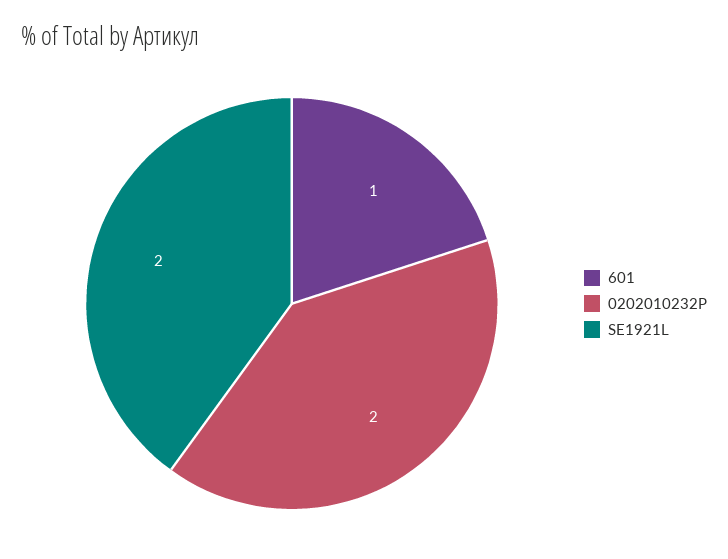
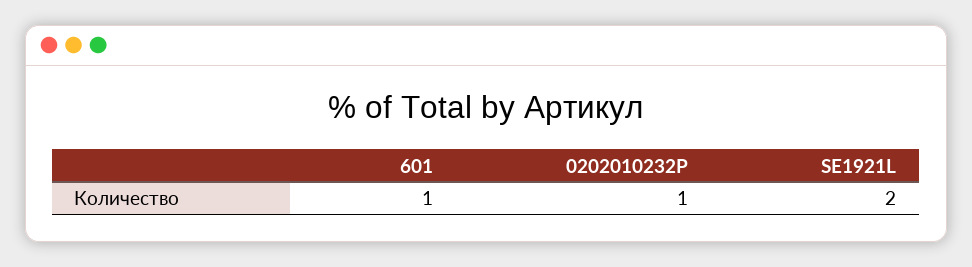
  {
    "601": 1,
-   "0202010232P": 2,
+   "0202010232P": 1,
    "SE1921L": 2
  }

